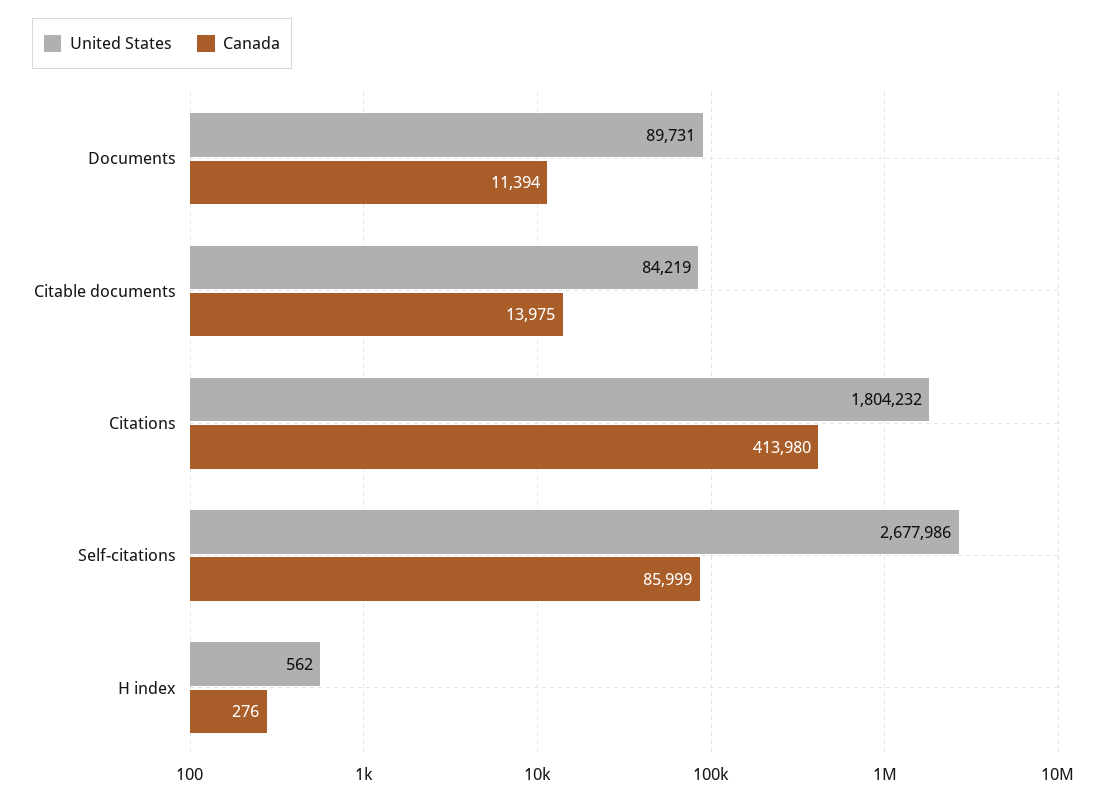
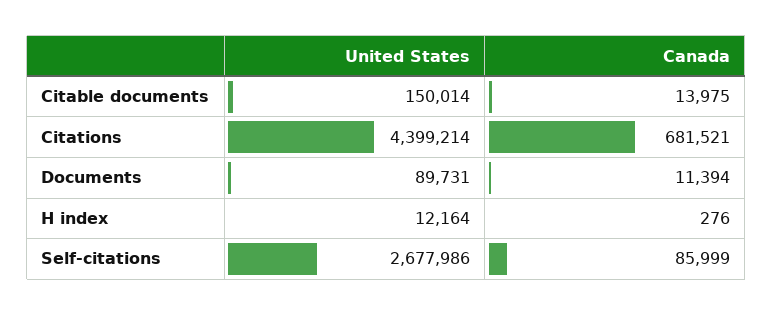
  {
    "United States": {
      "Documents": 89731,
-     "Citable documents": 84219,
+     "Citable documents": 150014,
-     "Citations": 1804232,
+     "Citations": 4399214,
      "Self-citations": 2677986,
-     "H index": 562
+     "H index": 12164
    },
    "Canada": {
      "Documents": 11394,
      "Citable documents": 13975,
-     "Citations": 413980,
+     "Citations": 681521,
      "Self-citations": 85999,
      "H index": 276
    }
  }

